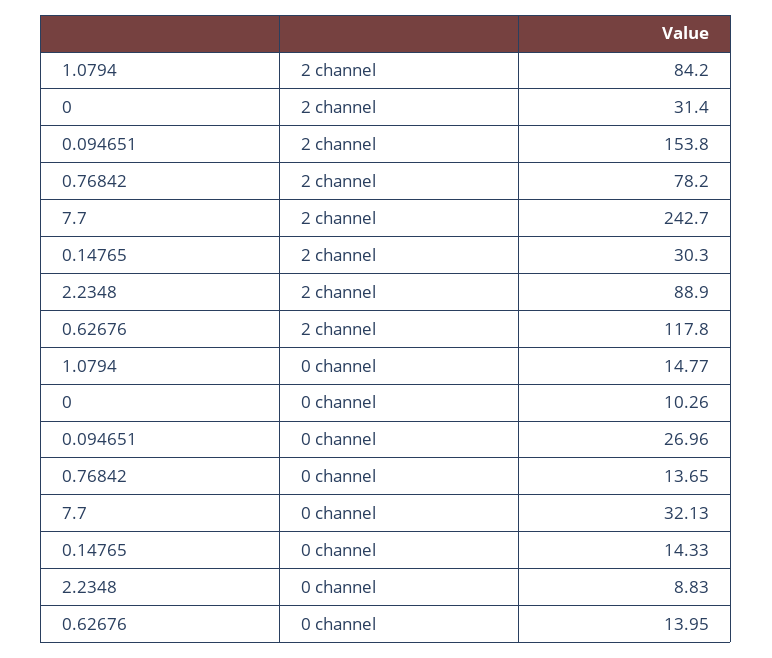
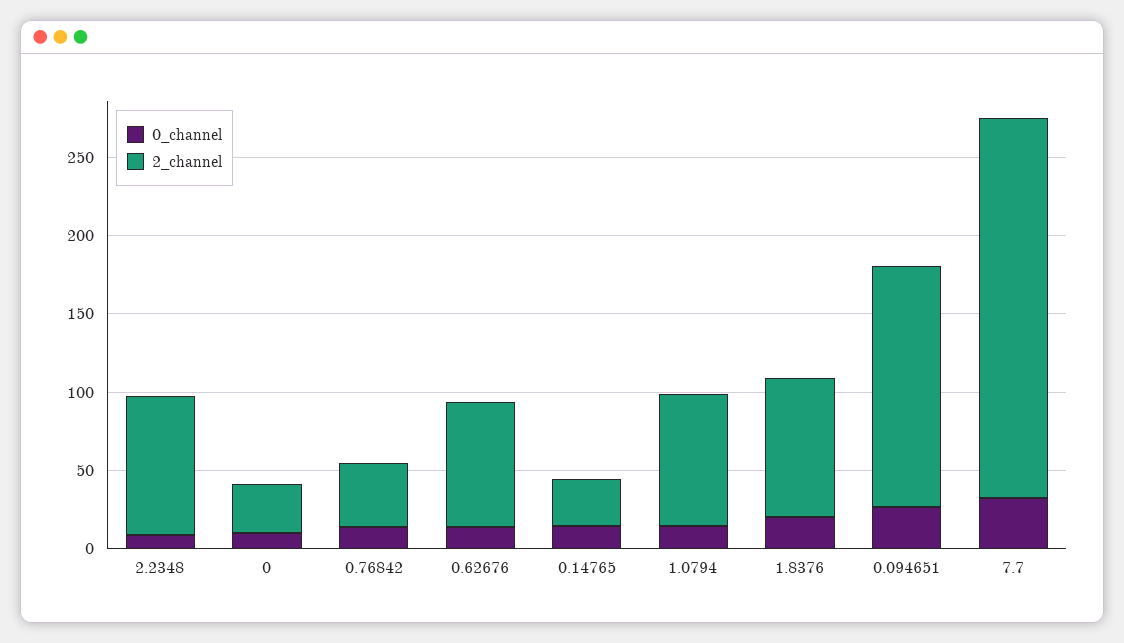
  {
    "2 channel": {
      "1.0794": 84.2,
      "0": 31.4,
      "0.094651": 153.8,
-     "0.76842": 78.2,
+     "0.76842": 40,
      "7.7": 242.7,
      "0.14765": 30.3,
      "2.2348": 88.9,
-     "0.62676": 117.8
+     "0.62676": 80,
+     "1.8376": 90
    },
    "0 channel": {
      "1.0794": 14.77,
      "0": 10.26,
      "0.094651": 26.96,
      "0.76842": 13.65,
      "7.7": 32.13,
      "0.14765": 14.33,
      "2.2348": 8.83,
-     "0.62676": 13.95
+     "0.62676": 13.95,
+     "1.8376": 20
    }
  }

